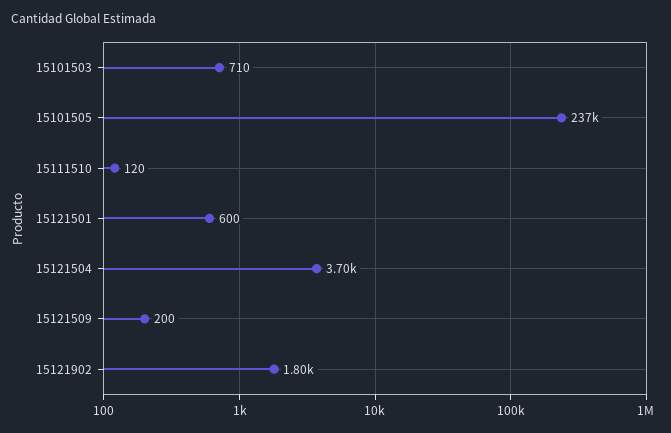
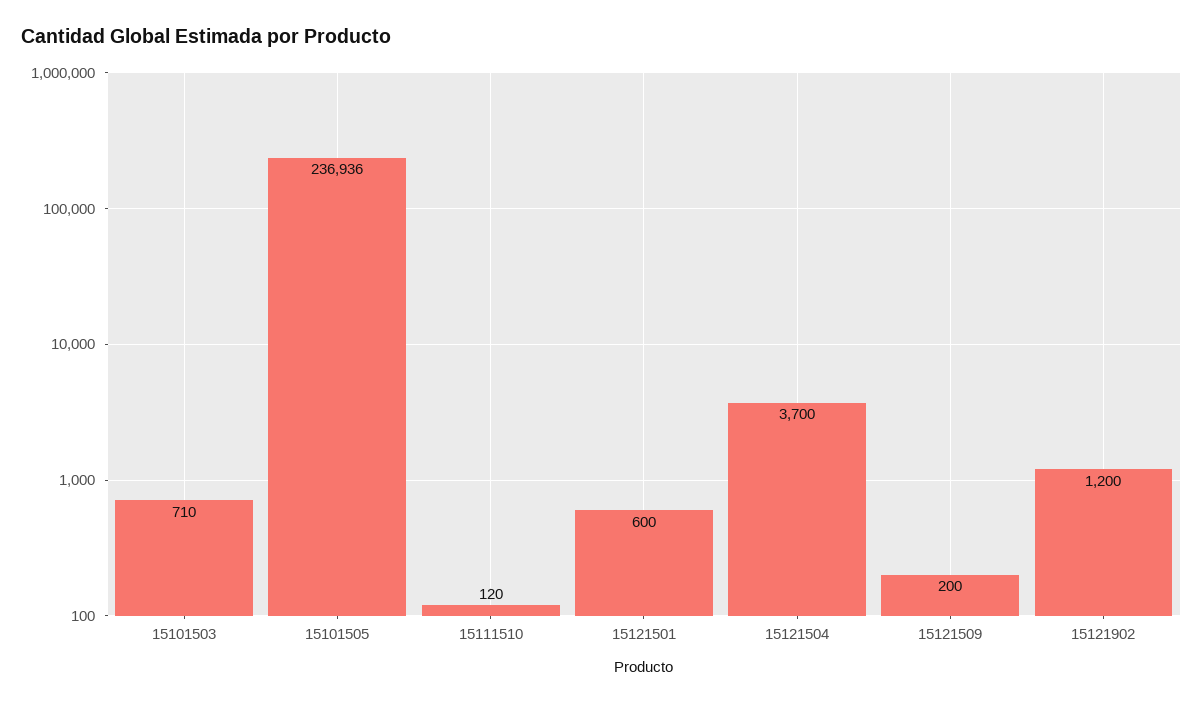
  {
    "15101503": 710,
    "15101505": 236936,
    "15111510": 120,
    "15121501": 600,
    "15121504": 3700,
    "15121509": 200,
-   "15121902": 1800
+   "15121902": 1200
  }

